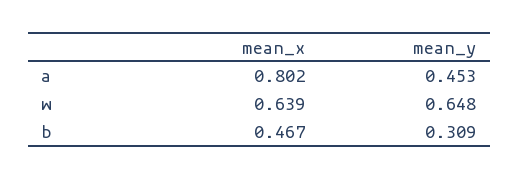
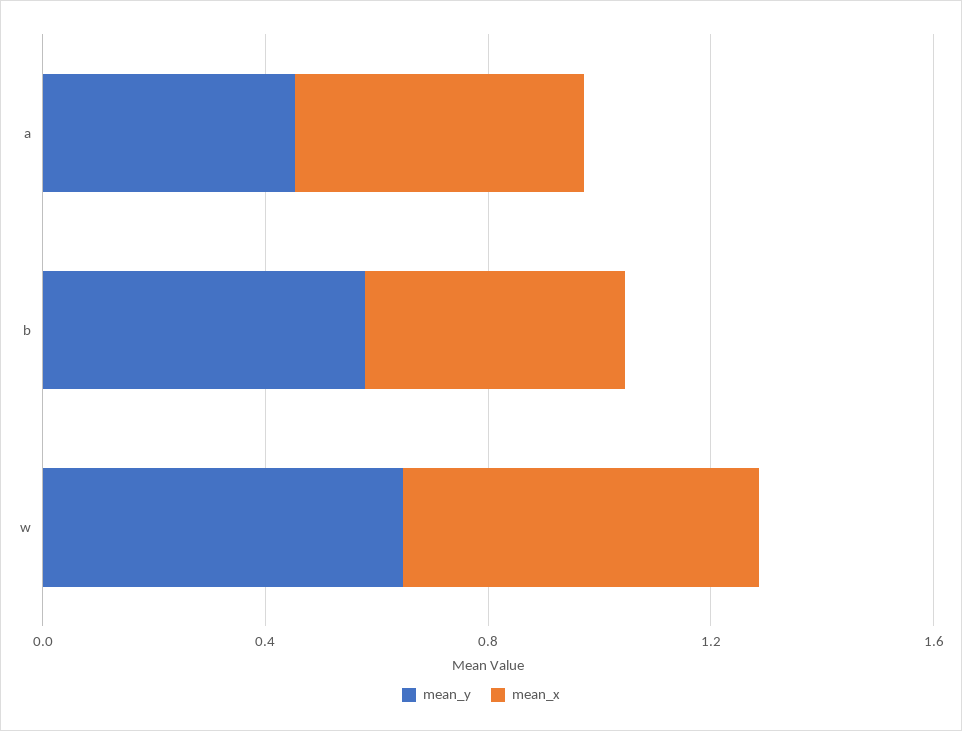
  {
    "mean_x": {
-     "a": 0.802,
+     "a": 0.5,
      "w": 0.639,
      "b": 0.467
    },
    "mean_y": {
      "a": 0.453,
      "w": 0.648,
-     "b": 0.309
+     "b": 0.6
    }
  }

